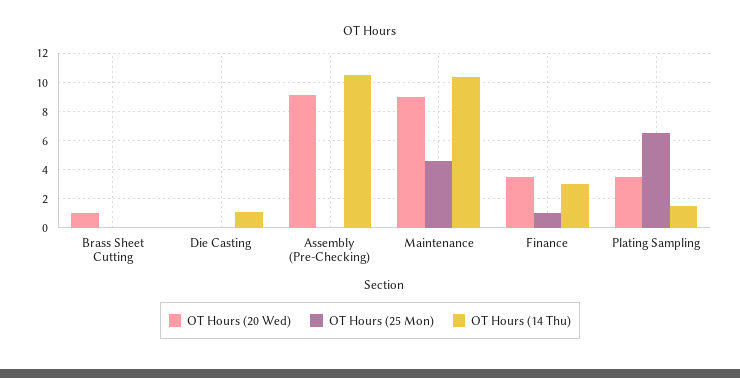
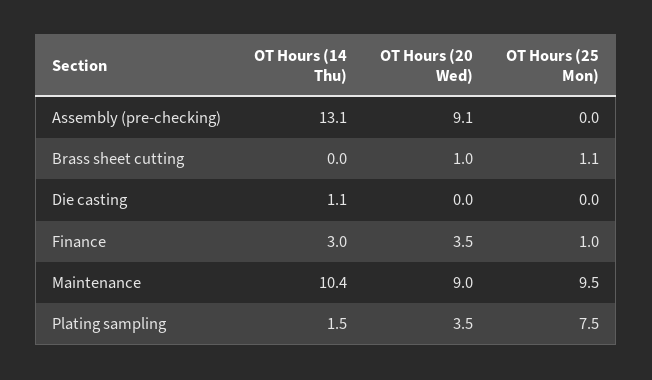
  {
    "OT Hours (20 Wed)": {
      "Brass Sheet Cutting": 1,
      "Die Casting": 0,
      "Assembly (Pre-Checking)": 9.1,
      "Maintenance": 9,
      "Finance": 3.5,
      "Plating Sampling": 3.5
    },
    "OT Hours (25 Mon)": {
-     "Brass Sheet Cutting": 0,
+     "Brass Sheet Cutting": 1.1,
      "Die Casting": 0,
      "Assembly (Pre-Checking)": 0,
-     "Maintenance": 4.5,
+     "Maintenance": 9.5,
      "Finance": 1,
-     "Plating Sampling": 6.5
+     "Plating Sampling": 7.5
    },
    "OT Hours (14 Thu)": {
      "Brass Sheet Cutting": 0,
      "Die Casting": 1.1,
-     "Assembly (Pre-Checking)": 10.5,
+     "Assembly (Pre-Checking)": 13.1,
      "Maintenance": 10.4,
      "Finance": 3,
      "Plating Sampling": 1.5
    }
  }

